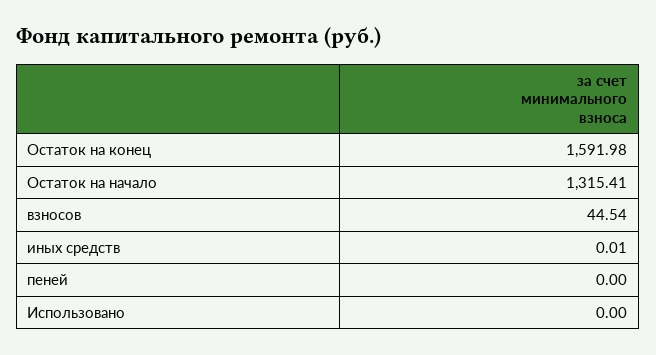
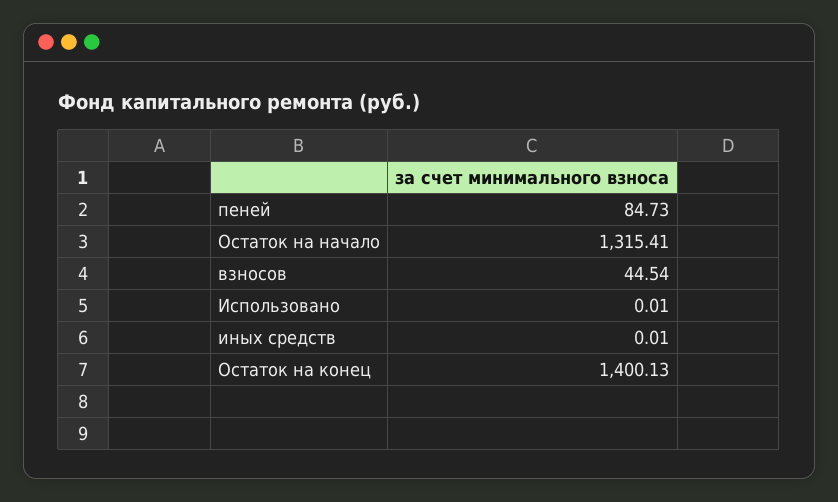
  {
-   "Остаток на конец": 1591.98,
+   "Остаток на конец": 1400.13,
    "Остаток на начало": 1315.41,
    "взносов": 44.54,
    "иных средств": 0.01,
-   "пеней": 0,
+   "пеней": 84.73,
-   "Использовано": 0
+   "Использовано": 0.01
  }

